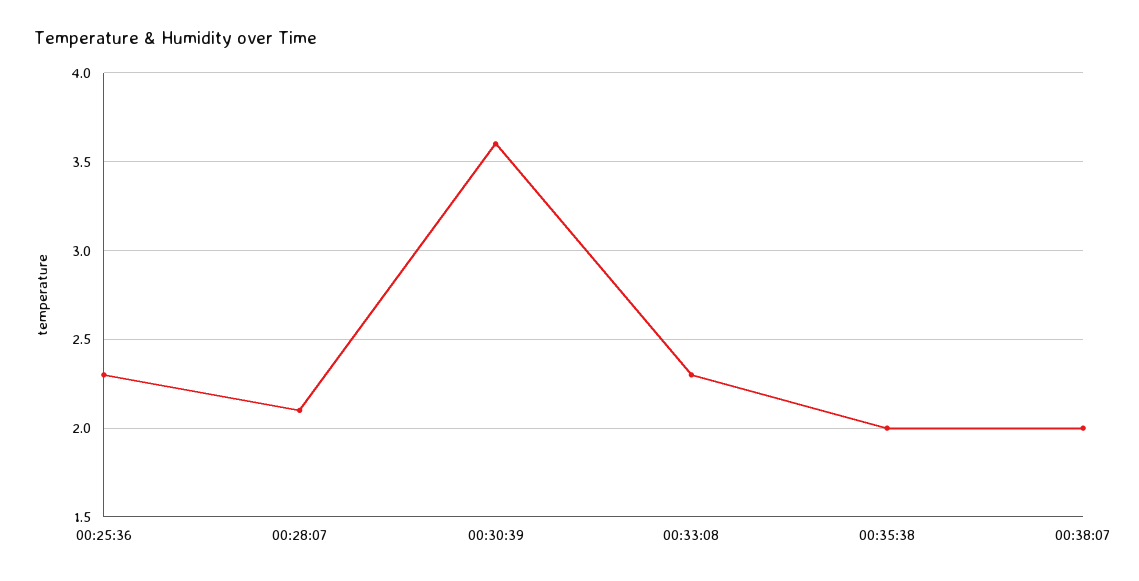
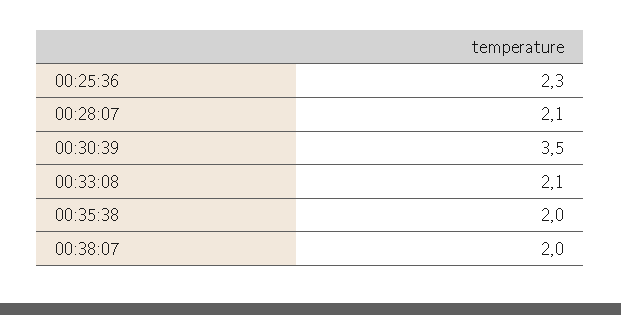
  {
    "00:25:36": 2.3,
    "00:28:07": 2.1,
-   "00:30:39": 3.6,
+   "00:30:39": 3.5,
-   "00:33:08": 2.3,
+   "00:33:08": 2.1,
    "00:35:38": 2,
    "00:38:07": 2
  }

